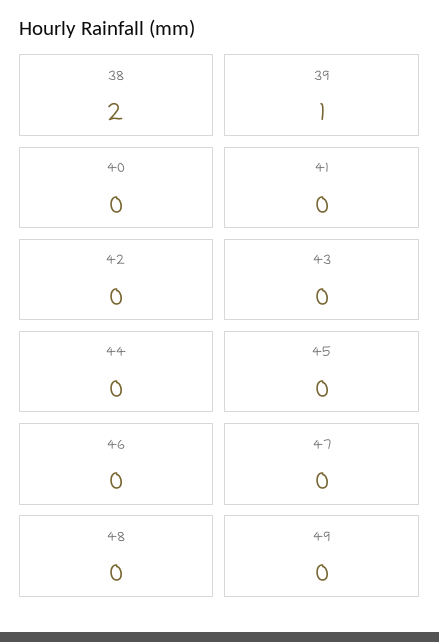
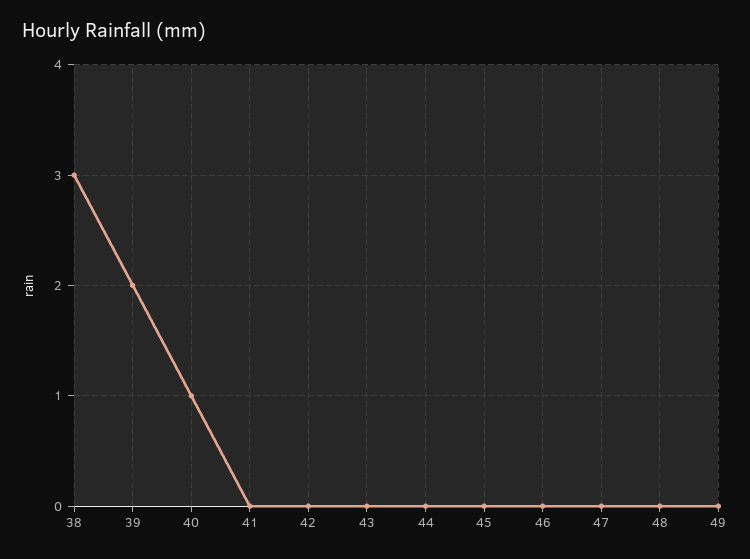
  {
-   "38": 2,
+   "38": 3,
-   "39": 1,
+   "39": 2,
-   "40": 0,
+   "40": 1,
    "41": 0,
    "42": 0,
    "43": 0,
    "44": 0,
    "45": 0,
    "46": 0,
    "47": 0,
    "48": 0,
    "49": 0
  }

